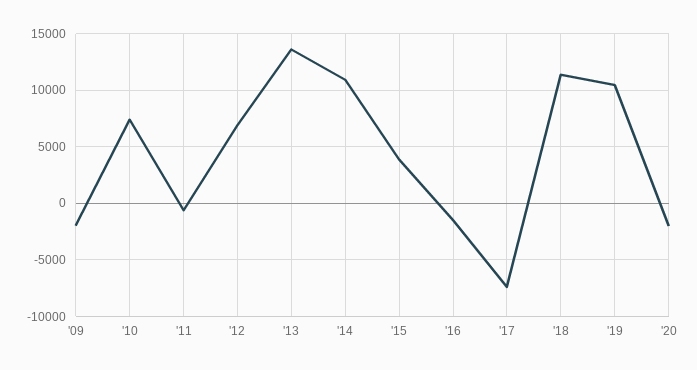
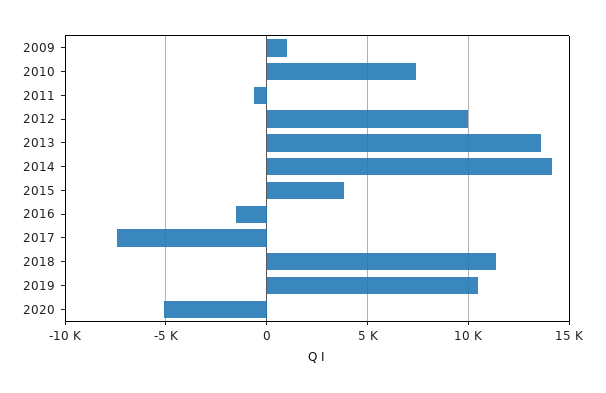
  {
-   "'09": -2000,
+   "'09": 1000,
    "'10": 7500,
    "'11": -500,
-   "'12": 7000,
+   "'12": 10000,
    "'13": 13500,
-   "'14": 11000,
+   "'14": 14000,
    "'15": 4000,
    "'16": -1500,
    "'17": -7500,
    "'18": 11500,
    "'19": 10500,
-   "'20": -2000
+   "'20": -5000
  }

